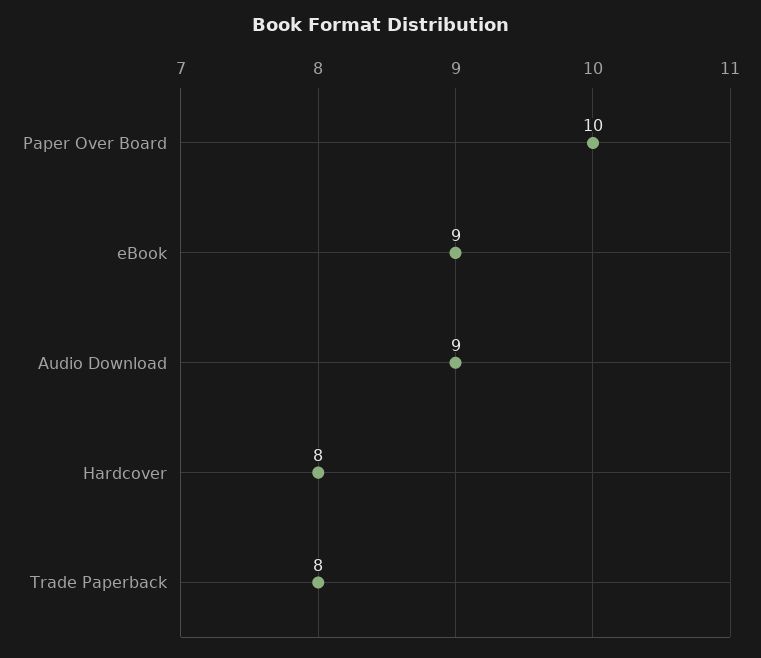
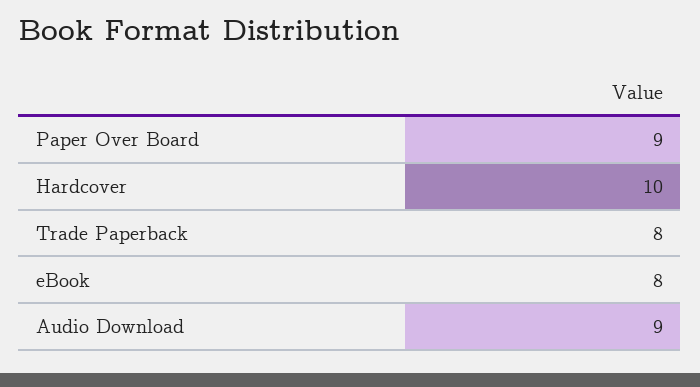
  {
-   "Paper Over Board": 10,
+   "Paper Over Board": 9,
-   "eBook": 9,
+   "eBook": 8,
    "Audio Download": 9,
-   "Hardcover": 8,
+   "Hardcover": 10,
    "Trade Paperback": 8
  }

